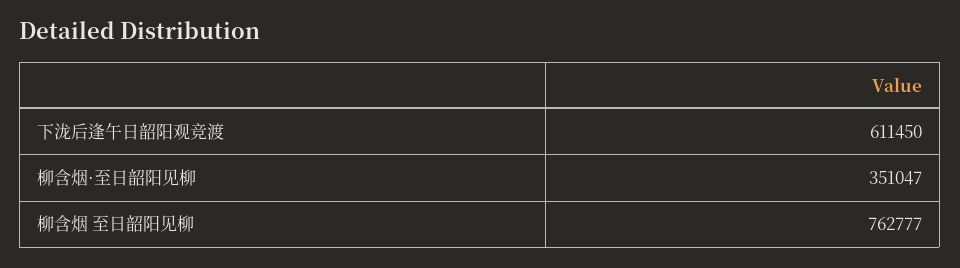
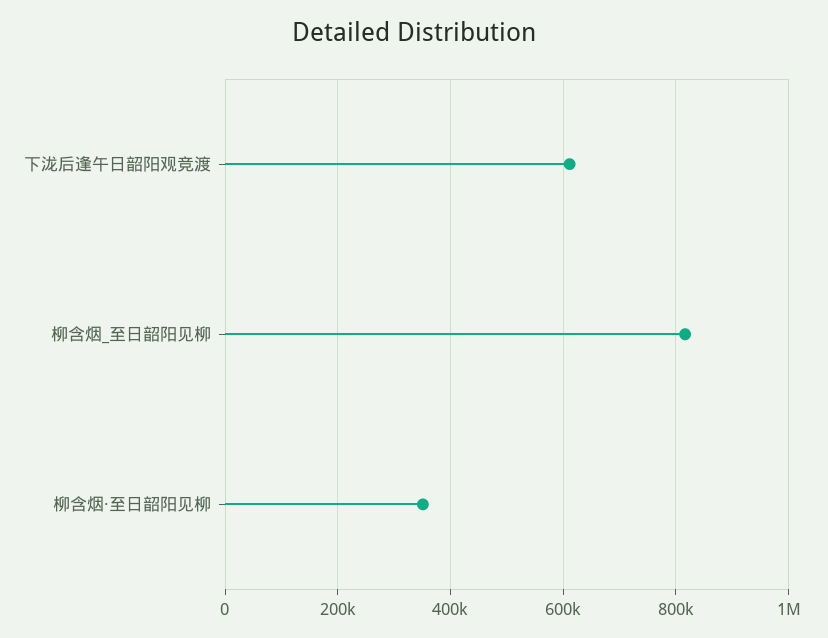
  {
    "下泷后逢午日韶阳观竞渡": 611450,
    "柳含烟·至日韶阳见柳": 351047,
-   "柳含烟 至日韶阳见柳": 762777
+   "柳含烟 至日韶阳见柳": 820000
  }

